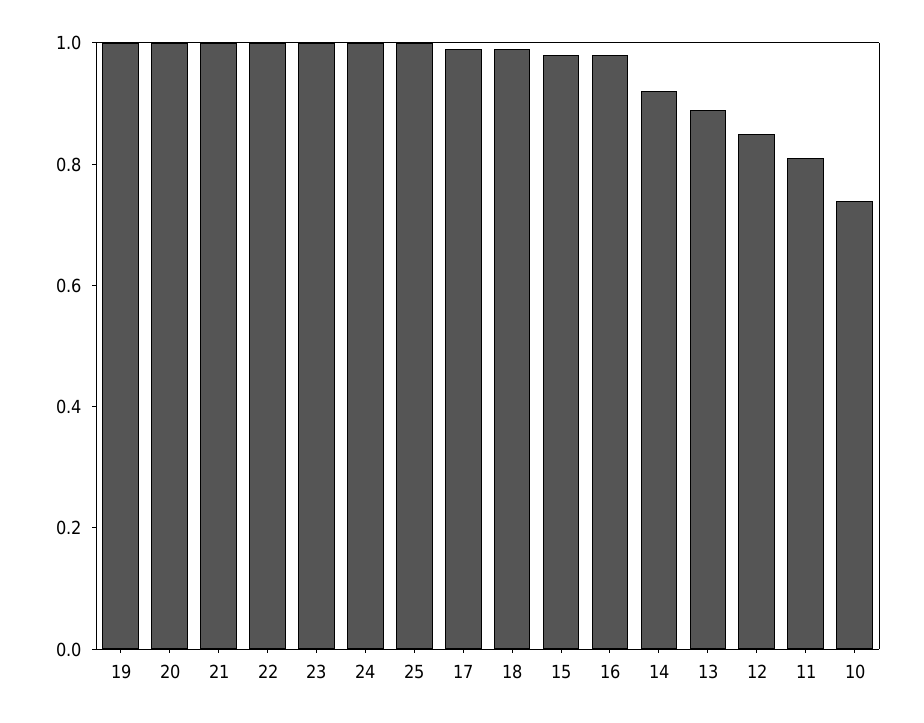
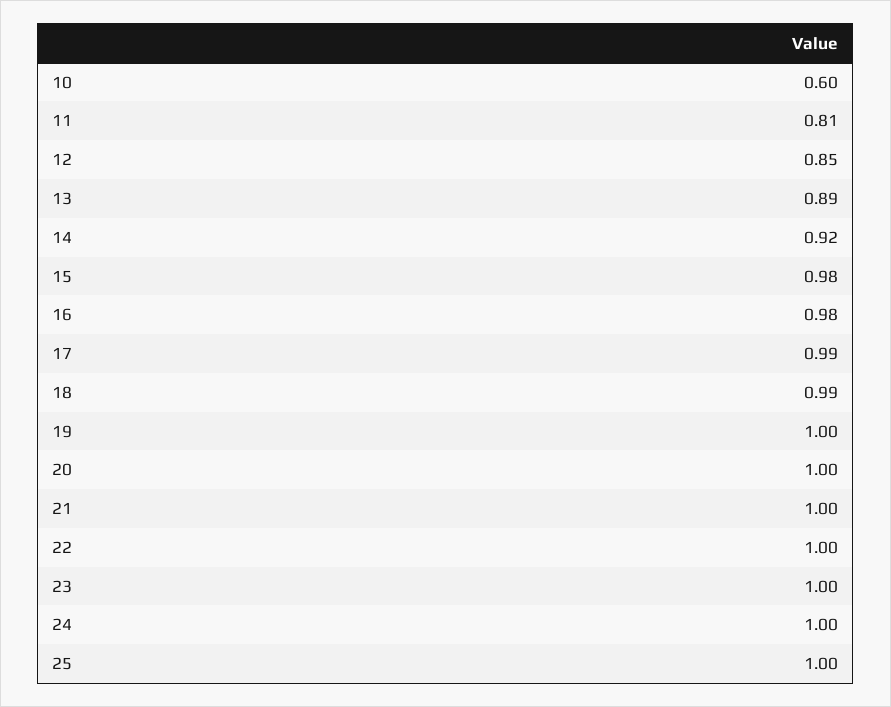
  {
    "19": 1,
    "20": 1,
    "21": 1,
    "22": 1,
    "23": 1,
    "24": 1,
    "25": 1,
    "17": 0.99,
    "18": 0.99,
    "15": 0.98,
    "16": 0.98,
    "14": 0.92,
    "13": 0.89,
    "12": 0.85,
    "11": 0.81,
-   "10": 0.75
+   "10": 0.6
  }

